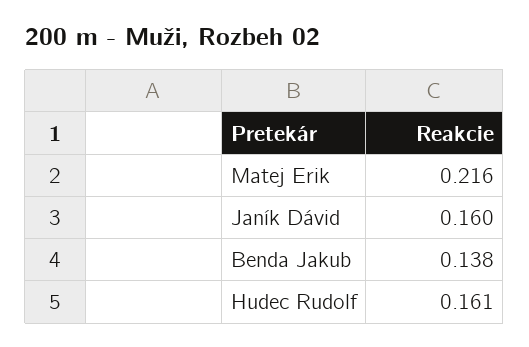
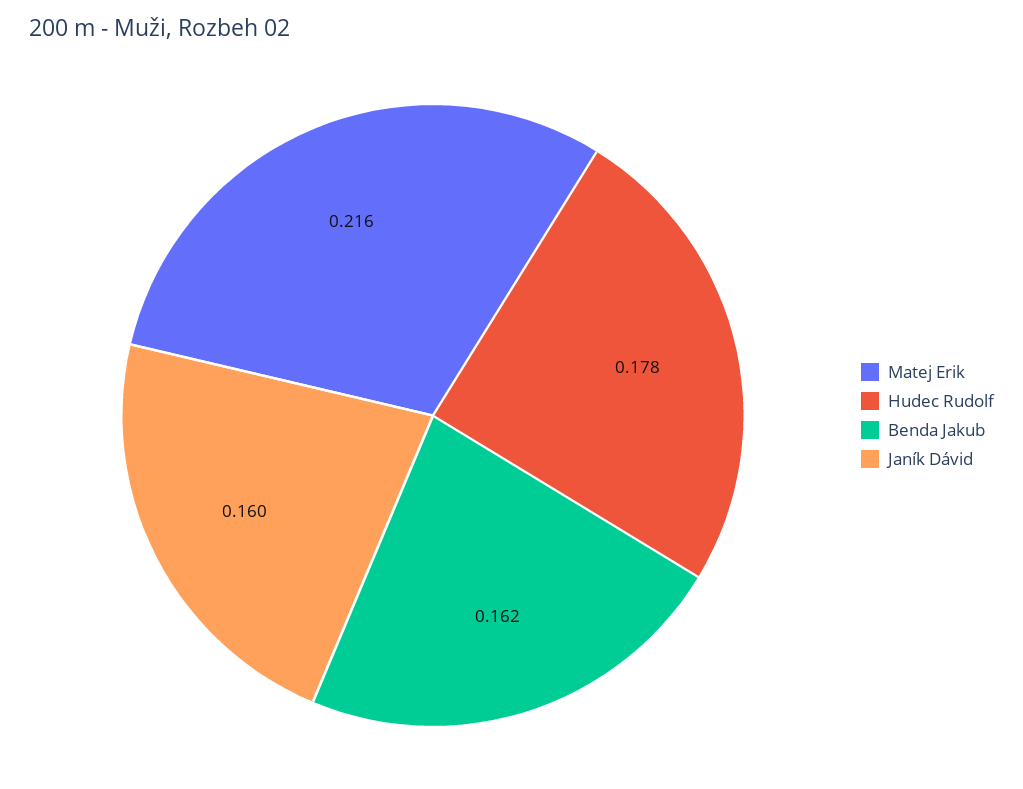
  {
    "Matej Erik": 0.216,
    "Janík Dávid": 0.16,
-   "Benda Jakub": 0.138,
+   "Benda Jakub": 0.162,
-   "Hudec Rudolf": 0.161
+   "Hudec Rudolf": 0.178
  }

